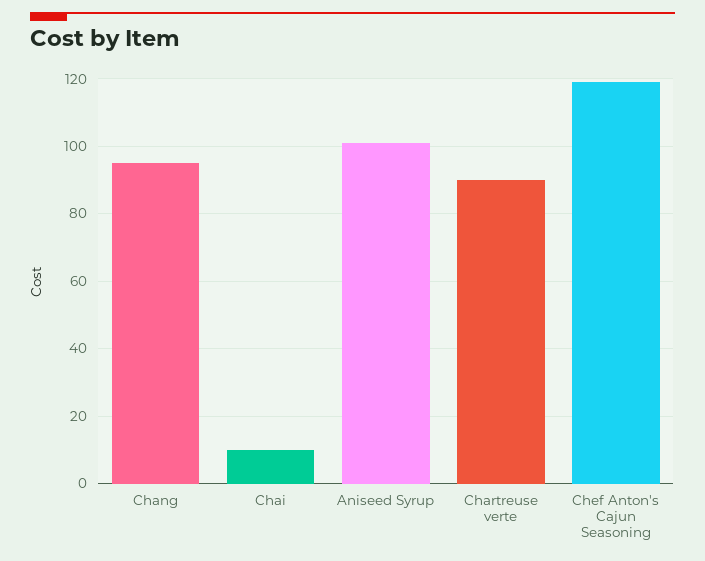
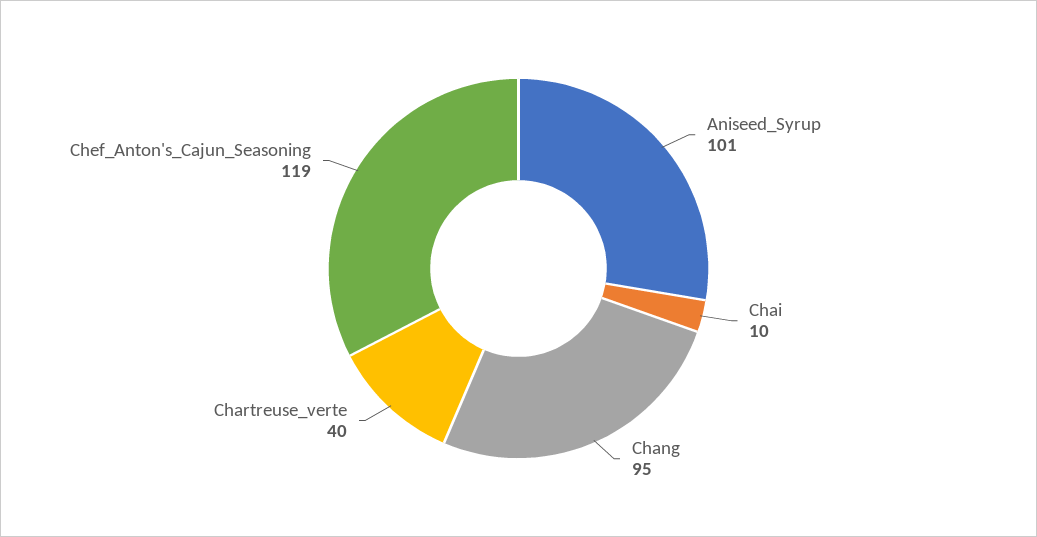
  {
    "Chang": 95,
    "Chai": 10,
    "Aniseed Syrup": 101,
-   "Chartreuse verte": 90,
+   "Chartreuse verte": 40,
    "Chef Anton's Cajun Seasoning": 119
  }

